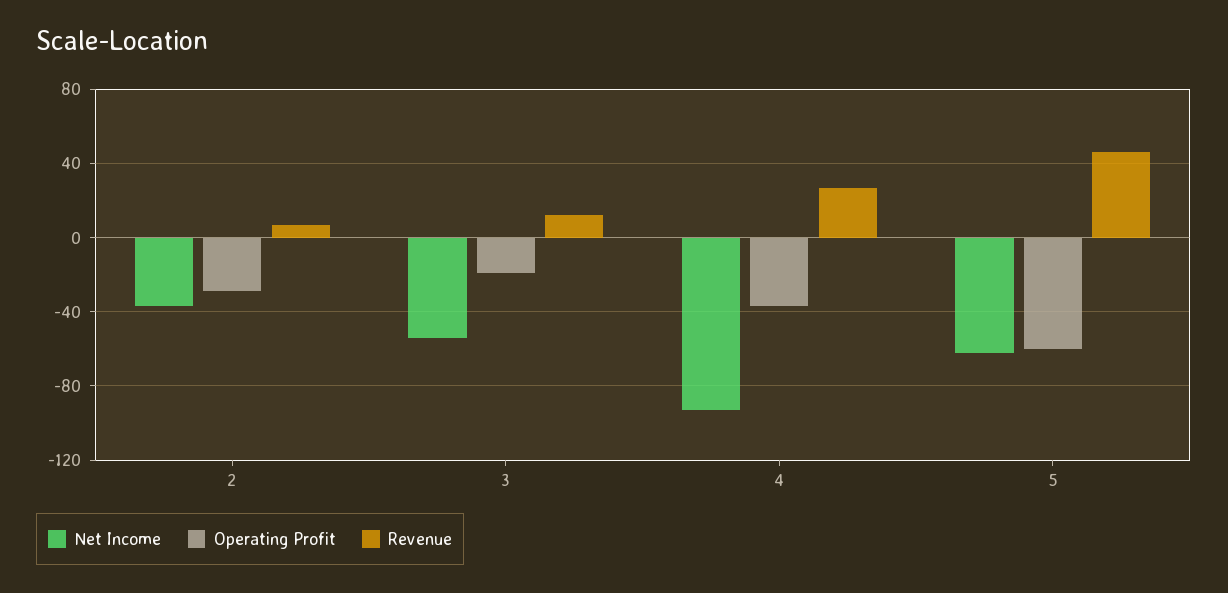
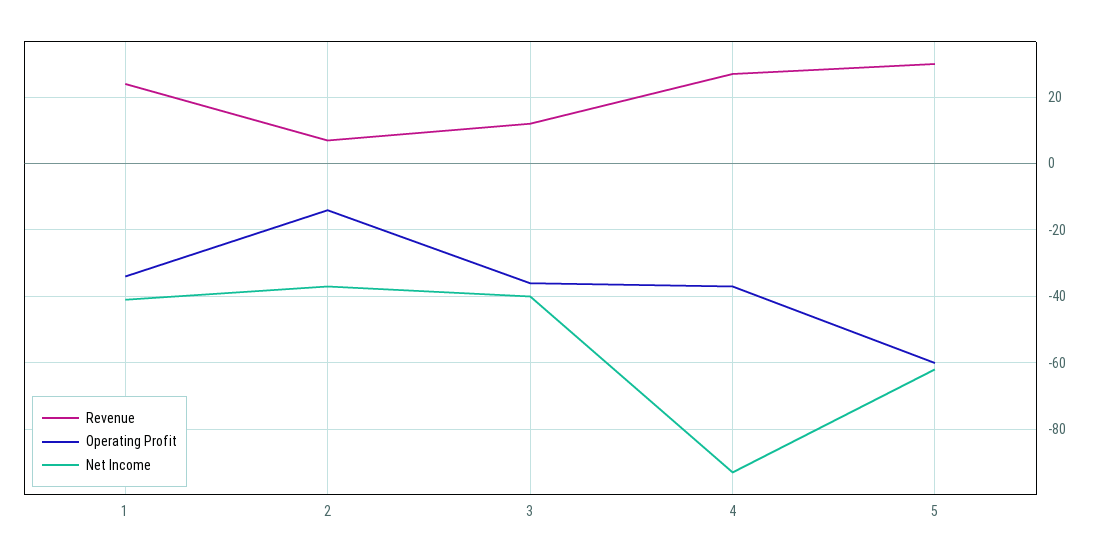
  {
    "Net Income": {
      "2": -35,
-     "3": -55,
+     "3": -40,
      "4": -95,
-     "5": -60
+     "5": -60,
+     "1": -40
    },
    "Operating Profit": {
-     "2": -30,
+     "2": -15,
-     "3": -20,
+     "3": -35,
      "4": -35,
-     "5": -60
+     "5": -60,
+     "1": -35
    },
    "Revenue": {
      "2": 5,
      "3": 10,
      "4": 25,
-     "5": 45
+     "5": 30,
+     "1": 25
    }
  }

